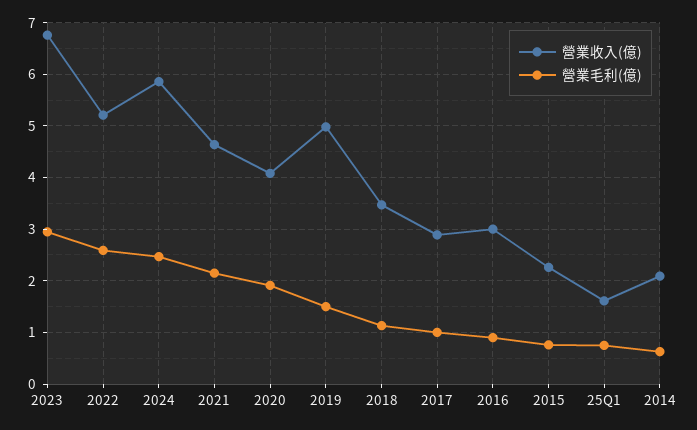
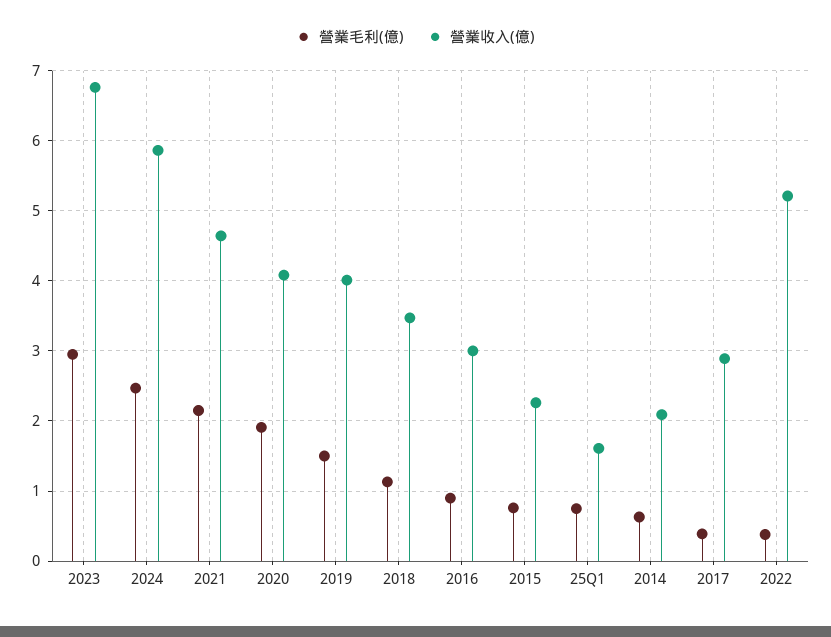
  {
    "營業收入(億)": {
      "2023": 6.8,
      "2022": 5.2,
      "2024": 5.9,
      "2021": 4.6,
      "2020": 4.1,
-     "2019": 5,
+     "2019": 4,
      "2018": 3.5,
      "2017": 2.9,
      "2016": 3,
      "2015": 2.3,
      "25Q1": 1.6,
      "2014": 2.1
    },
    "營業毛利(億)": {
      "2023": 3,
-     "2022": 2.6,
+     "2022": 0.4,
      "2024": 2.5,
      "2021": 2.2,
      "2020": 1.9,
      "2019": 1.5,
      "2018": 1.1,
-     "2017": 1,
+     "2017": 0.4,
      "2016": 0.9,
      "2015": 0.8,
      "25Q1": 0.8,
      "2014": 0.6
    }
  }

